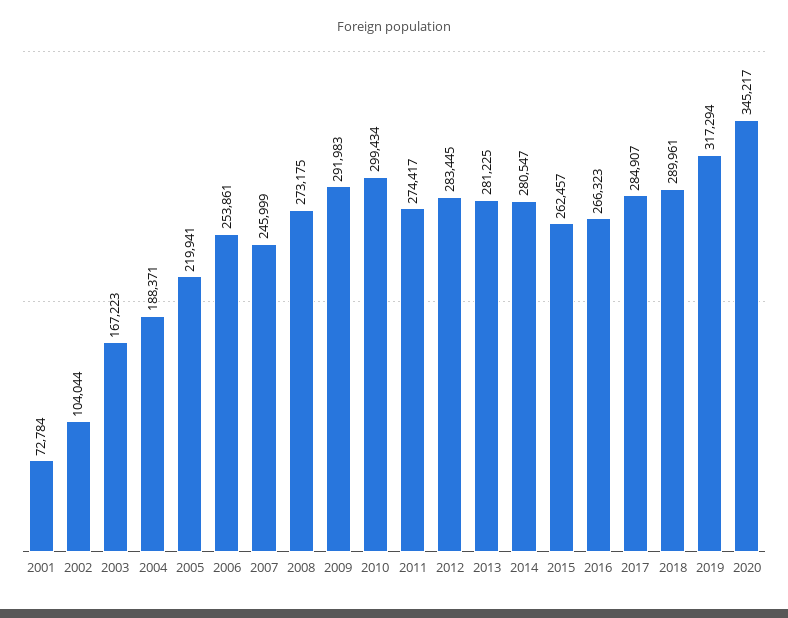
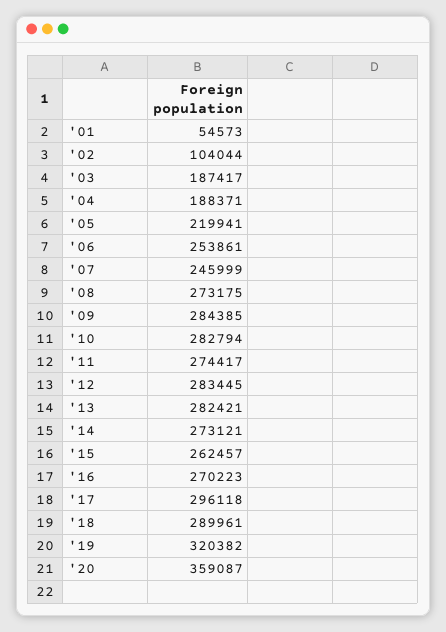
  {
-   "2001": 72784,
+   "2001": 54573,
    "2002": 104044,
-   "2003": 167223,
+   "2003": 187417,
    "2004": 188371,
    "2005": 219941,
    "2006": 253861,
    "2007": 245999,
    "2008": 273175,
-   "2009": 291983,
+   "2009": 284385,
-   "2010": 299434,
+   "2010": 282794,
    "2011": 274417,
    "2012": 283445,
-   "2013": 281225,
+   "2013": 282421,
-   "2014": 280547,
+   "2014": 273121,
    "2015": 262457,
-   "2016": 266323,
+   "2016": 270223,
-   "2017": 284907,
+   "2017": 296118,
    "2018": 289961,
-   "2019": 317294,
+   "2019": 320382,
-   "2020": 345217
+   "2020": 359087
  }

